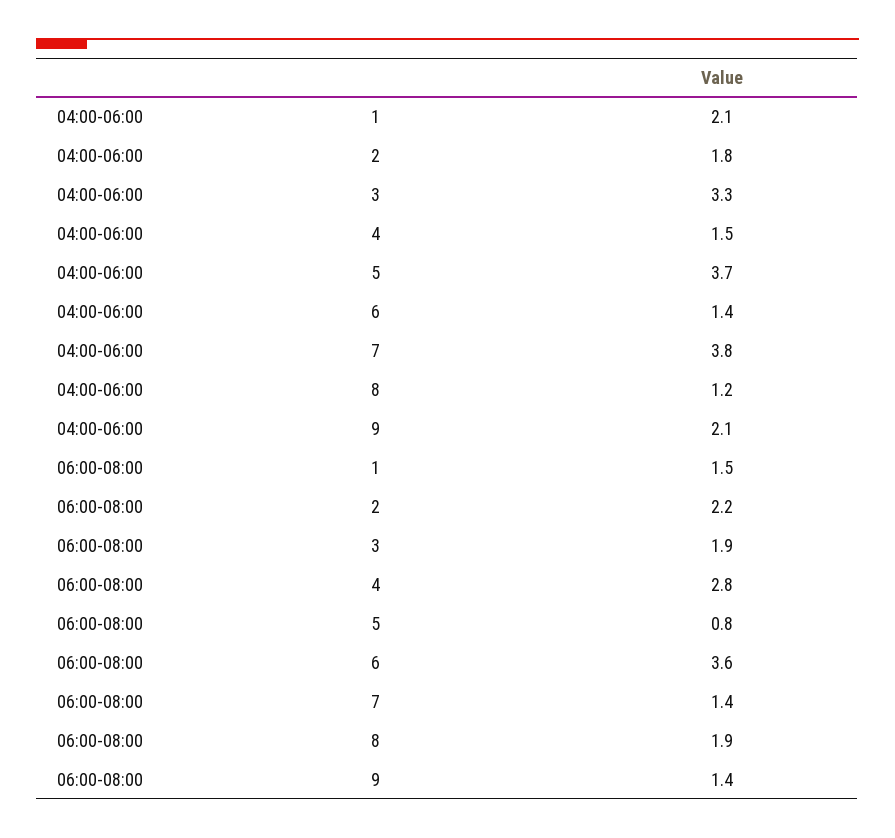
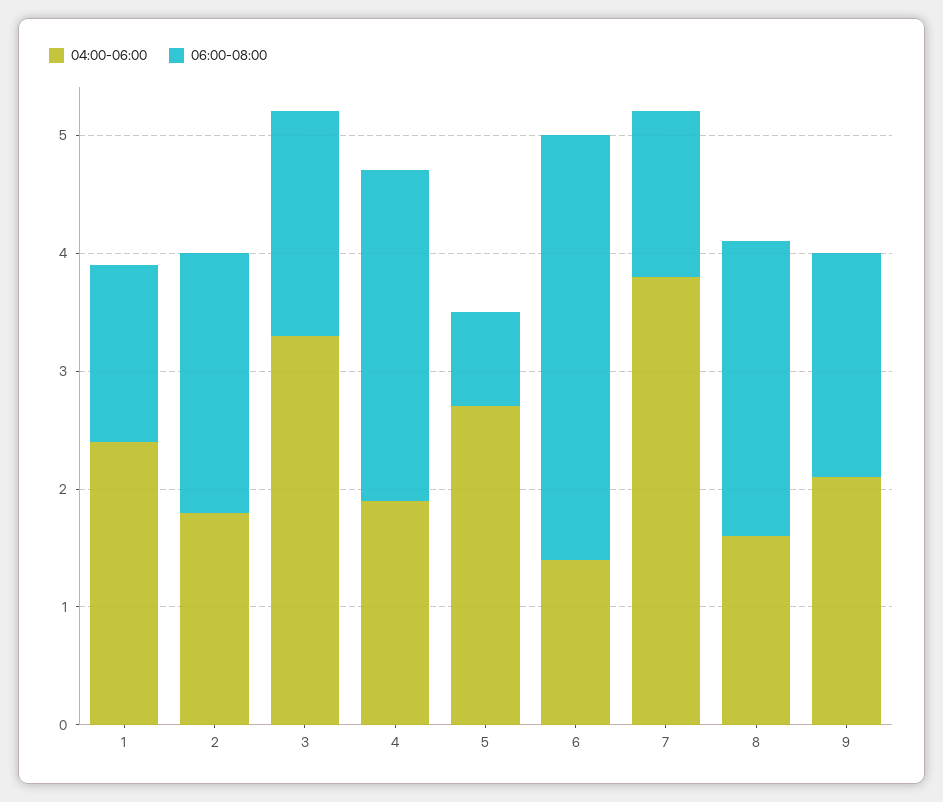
  {
    "04:00-06:00": {
-     "1": 2.1,
+     "1": 2.4,
      "2": 1.8,
      "3": 3.3,
-     "4": 1.5,
+     "4": 1.9,
-     "5": 3.7,
+     "5": 2.7,
      "6": 1.4,
      "7": 3.8,
-     "8": 1.2,
+     "8": 1.6,
      "9": 2.1
    },
    "06:00-08:00": {
      "1": 1.5,
      "2": 2.2,
      "3": 1.9,
      "4": 2.8,
      "5": 0.8,
      "6": 3.6,
      "7": 1.4,
-     "8": 1.9,
+     "8": 2.5,
-     "9": 1.4
+     "9": 1.9
    }
  }

